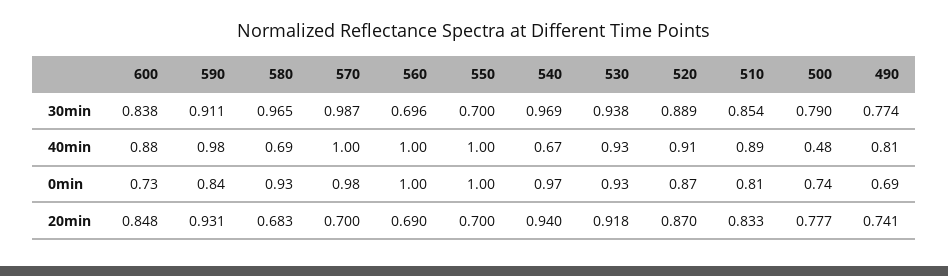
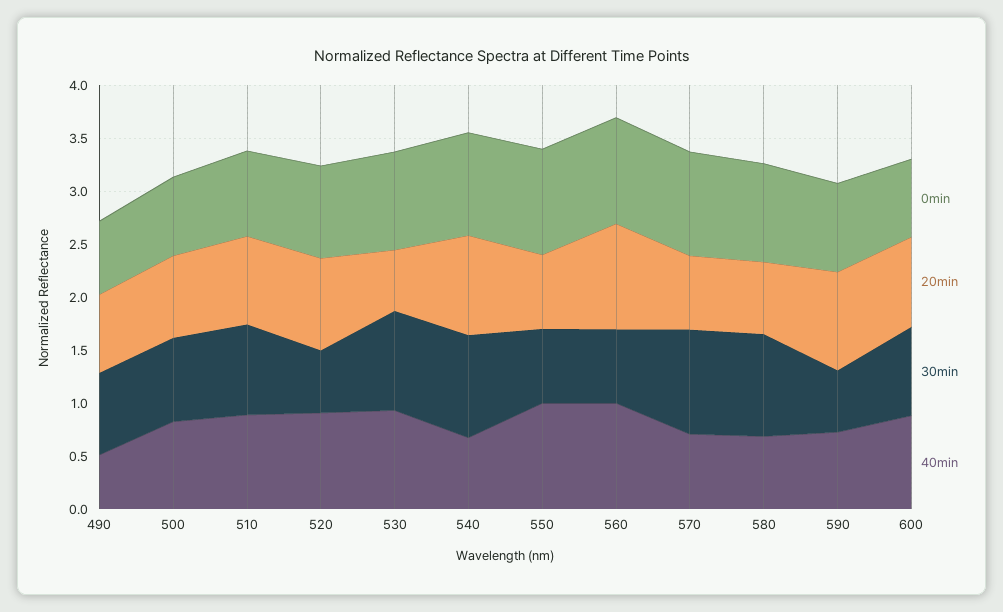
  {
    "30min": {
      "600": 0.838,
-     "590": 0.911,
+     "590": 0.6,
      "580": 0.965,
      "570": 0.987,
      "560": 0.696,
      "550": 0.7,
      "540": 0.969,
      "530": 0.938,
-     "520": 0.889,
+     "520": 0.6,
      "510": 0.854,
      "500": 0.79,
      "490": 0.774
    },
    "40min": {
      "600": 0.88,
-     "590": 0.98,
+     "590": 0.7,
      "580": 0.69,
-     "570": 1,
+     "570": 0.7,
      "560": 1,
      "550": 1,
      "540": 0.67,
      "530": 0.93,
      "520": 0.91,
      "510": 0.89,
-     "500": 0.48,
+     "500": 0.8,
-     "490": 0.81
+     "490": 0.5
    },
    "0min": {
      "600": 0.73,
      "590": 0.84,
      "580": 0.93,
      "570": 0.98,
      "560": 1,
      "550": 1,
      "540": 0.97,
      "530": 0.93,
      "520": 0.87,
      "510": 0.81,
      "500": 0.74,
      "490": 0.69
    },
    "20min": {
      "600": 0.848,
      "590": 0.931,
      "580": 0.683,
      "570": 0.7,
-     "560": 0.69,
+     "560": 1,
      "550": 0.7,
      "540": 0.94,
-     "530": 0.918,
+     "530": 0.6,
      "520": 0.87,
      "510": 0.833,
      "500": 0.777,
      "490": 0.741
    }
  }

